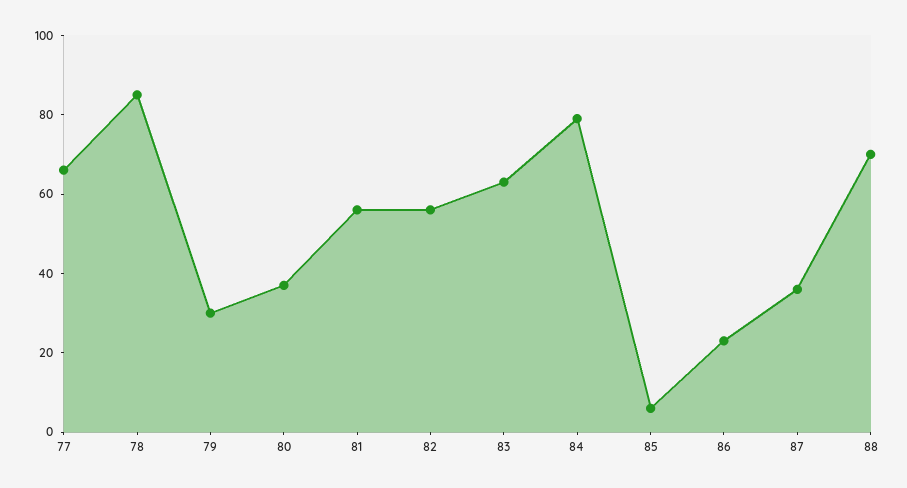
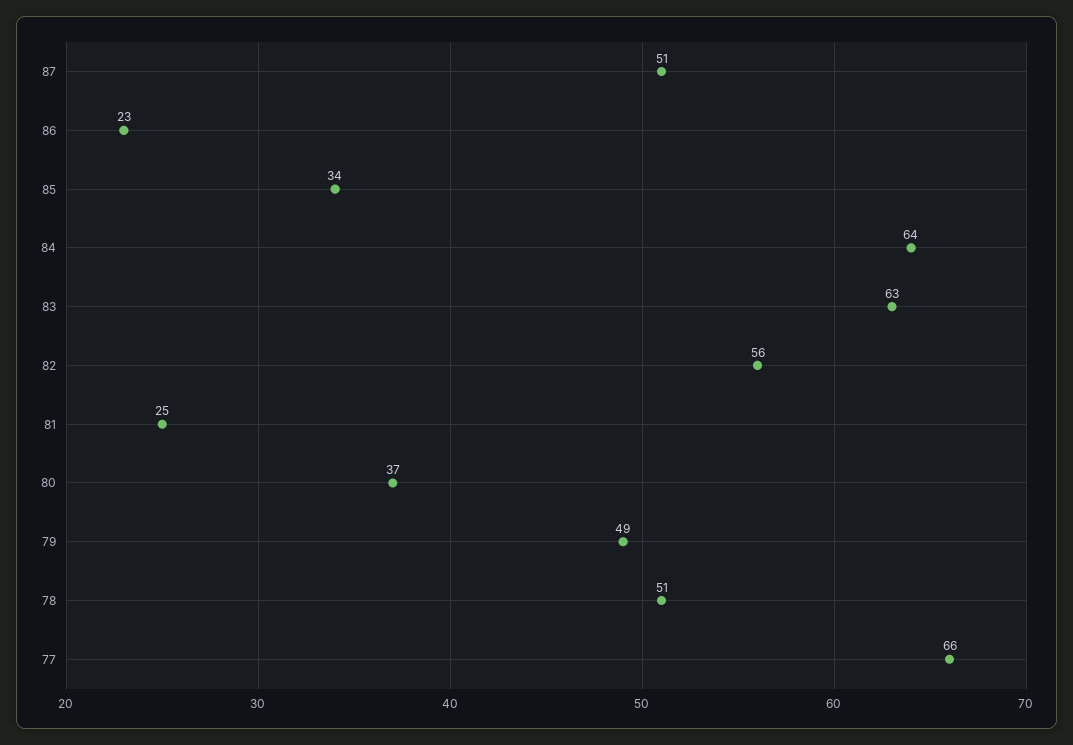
  {
    "77": 66,
-   "78": 85,
+   "78": 51,
-   "79": 30,
+   "79": 49,
    "80": 37,
-   "81": 55,
+   "81": 25,
    "82": 56,
    "83": 63,
-   "84": 80,
+   "84": 64,
-   "85": 5,
+   "85": 34,
    "86": 23,
-   "87": 35,
+   "87": 51
-   "88": 70
  }

